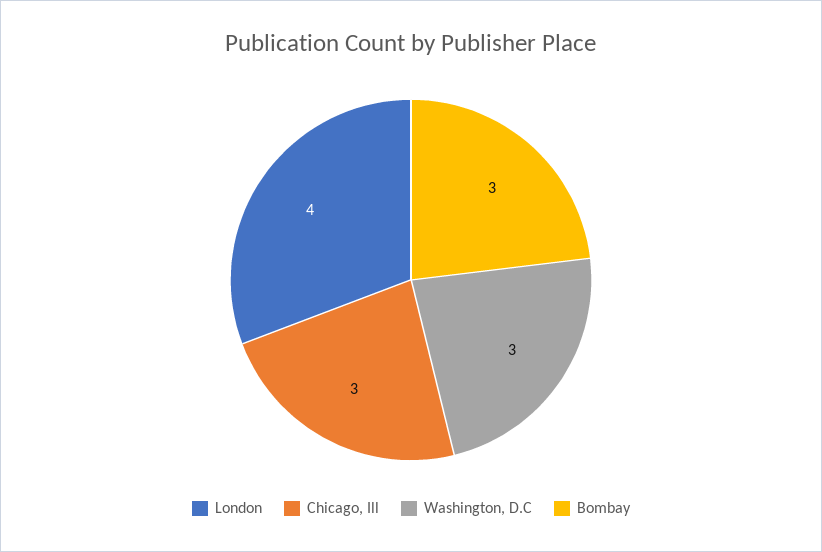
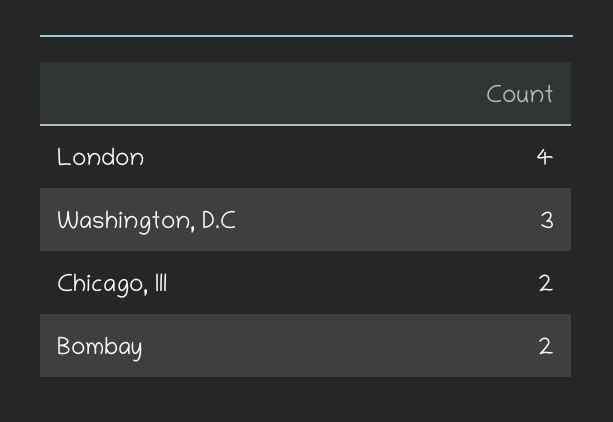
  {
    "London": 4,
-   "Chicago, Ill": 3,
+   "Chicago, Ill": 2,
    "Washington, D.C": 3,
-   "Bombay": 3
+   "Bombay": 2
  }

